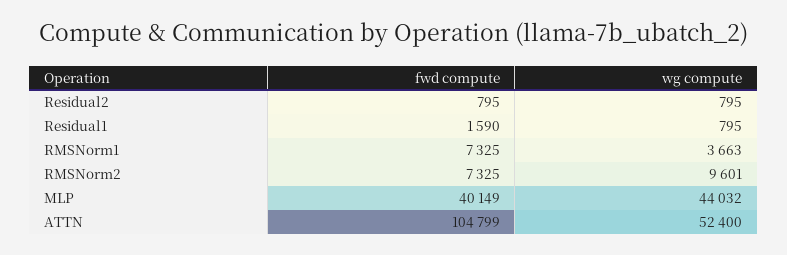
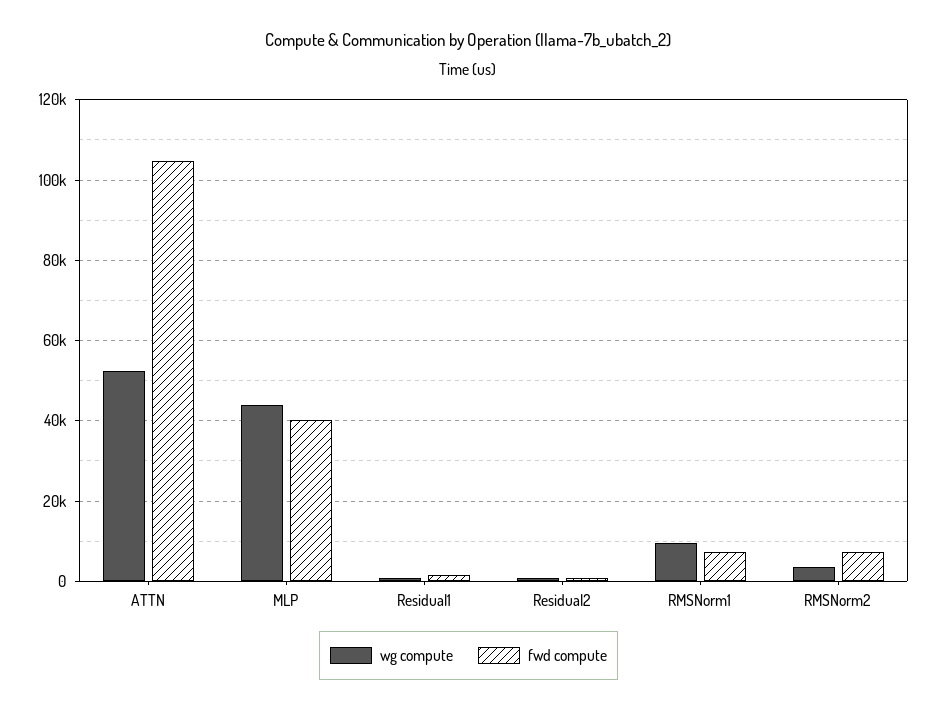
  {
    "fwd compute": {
      "Residual2": 795,
      "Residual1": 1590,
      "RMSNorm1": 7325,
      "RMSNorm2": 7325,
      "MLP": 40149,
      "ATTN": 104799
    },
    "wg compute": {
      "Residual2": 795,
      "Residual1": 795,
-     "RMSNorm1": 3663,
+     "RMSNorm1": 10000,
-     "RMSNorm2": 9601,
+     "RMSNorm2": 4000,
      "MLP": 44032,
      "ATTN": 52400
    }
  }

